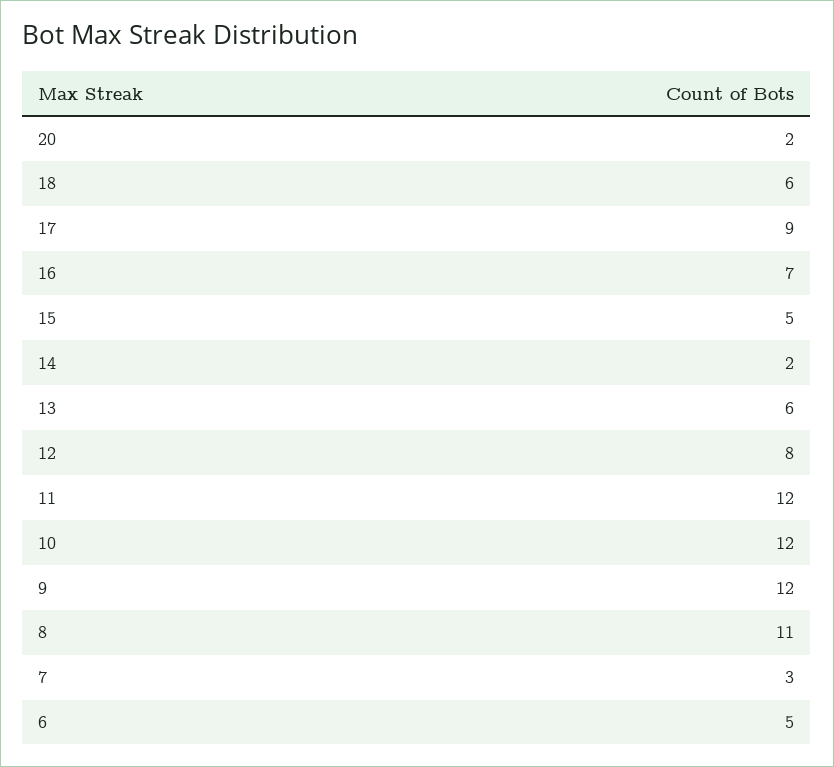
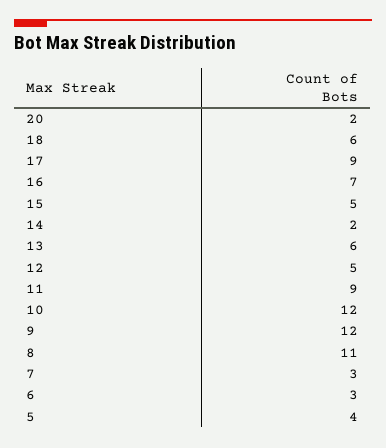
  {
    "20": 2,
    "18": 6,
    "17": 9,
    "16": 7,
    "15": 5,
    "14": 2,
    "13": 6,
-   "12": 8,
+   "12": 5,
-   "11": 12,
+   "11": 9,
    "10": 12,
    "9": 12,
    "8": 11,
    "7": 3,
-   "6": 5
+   "6": 3,
+   "5": 4
  }

